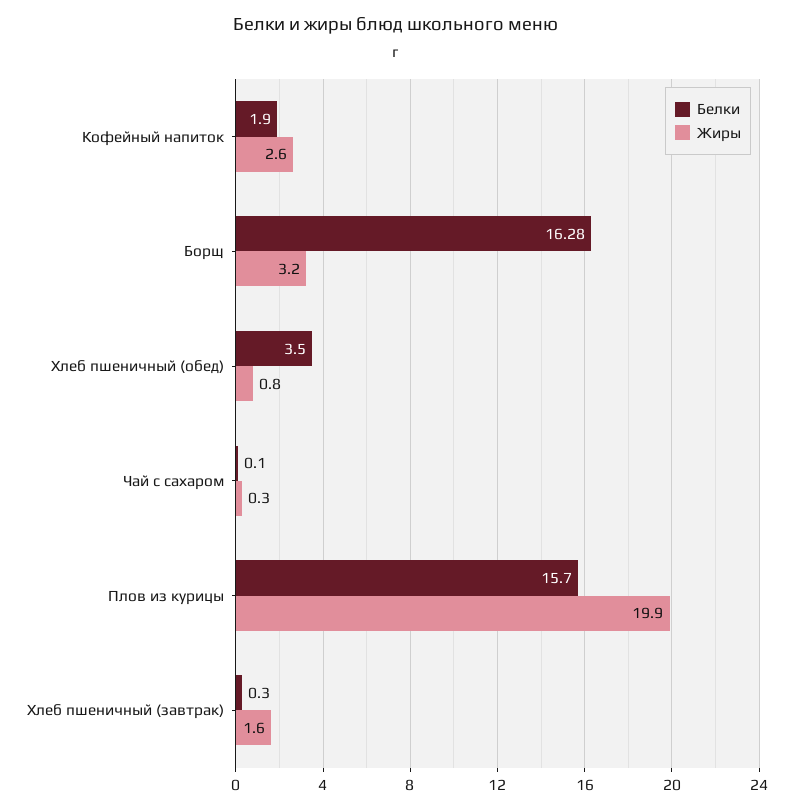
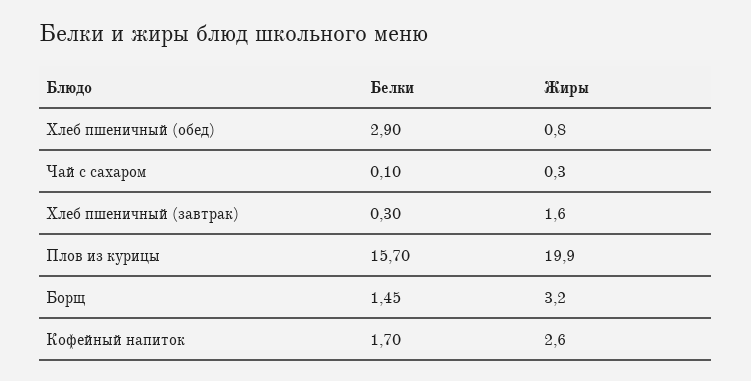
  {
    "Белки": {
-     "Кофейный напиток": 1.9,
+     "Кофейный напиток": 1.7,
-     "Борщ": 16.28,
+     "Борщ": 1.45,
-     "Хлеб пшеничный (обед)": 3.5,
+     "Хлеб пшеничный (обед)": 2.9,
      "Чай с сахаром": 0.1,
      "Плов из курицы": 15.7,
      "Хлеб пшеничный (завтрак)": 0.3
    },
    "Жиры": {
      "Кофейный напиток": 2.6,
      "Борщ": 3.2,
      "Хлеб пшеничный (обед)": 0.8,
      "Чай с сахаром": 0.3,
      "Плов из курицы": 19.9,
      "Хлеб пшеничный (завтрак)": 1.6
    }
  }

